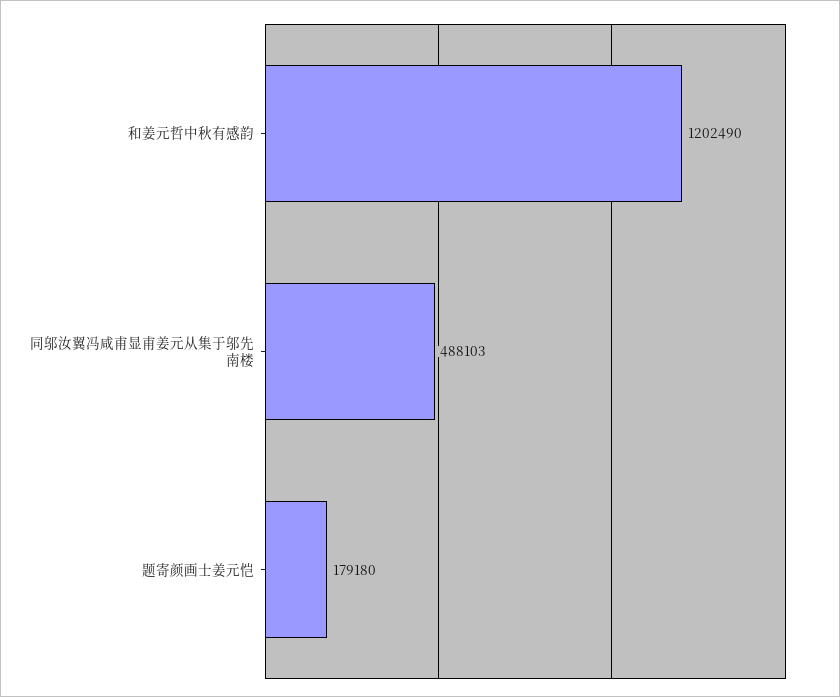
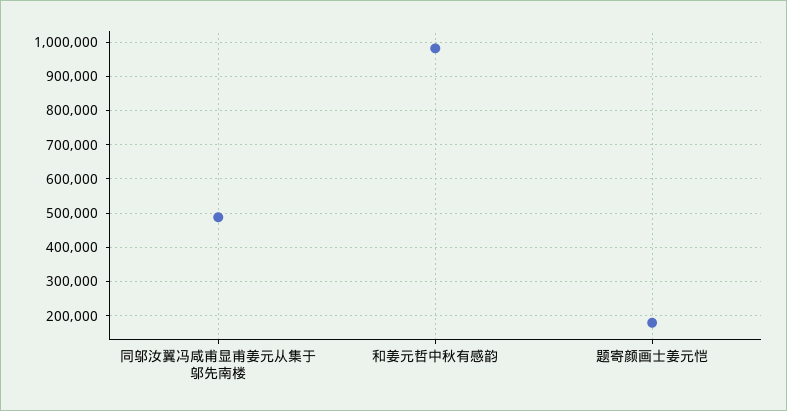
  {
-   "和姜元哲中秋有感韵": 1202490,
+   "和姜元哲中秋有感韵": 980000,
    "同邬汝翼冯咸甫显甫姜元从集于邬先南楼": 488103,
    "题寄颜画士姜元恺": 179180
  }

